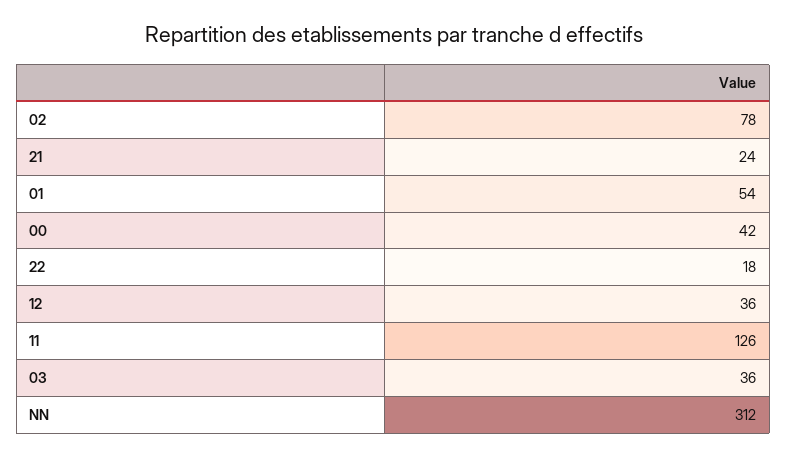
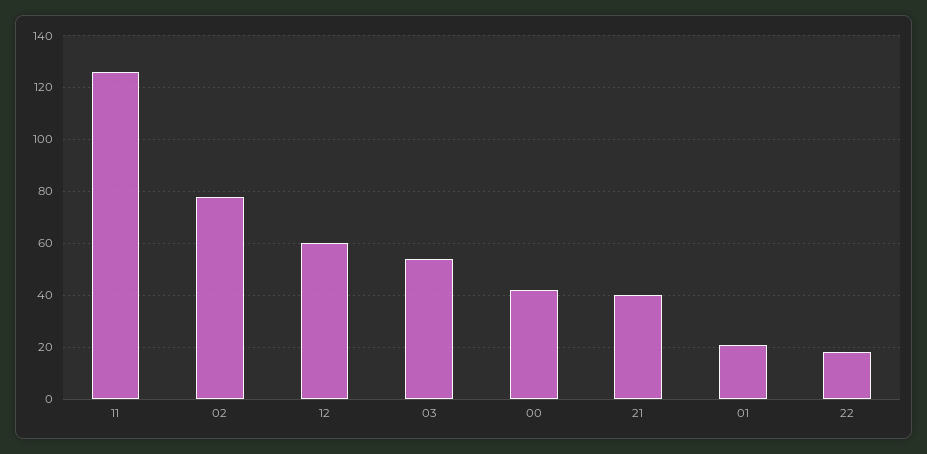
  {
    "02": 78,
-   "21": 24,
+   "21": 40,
-   "01": 54,
+   "01": 20,
    "00": 42,
    "22": 18,
-   "12": 36,
+   "12": 60,
    "11": 126,
-   "03": 36,
+   "03": 55
-   "NN": 312
  }

